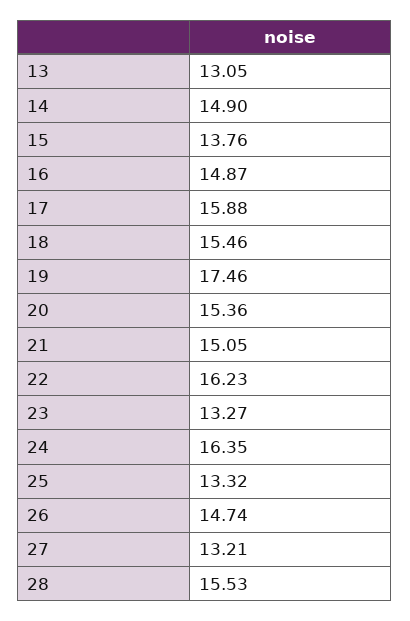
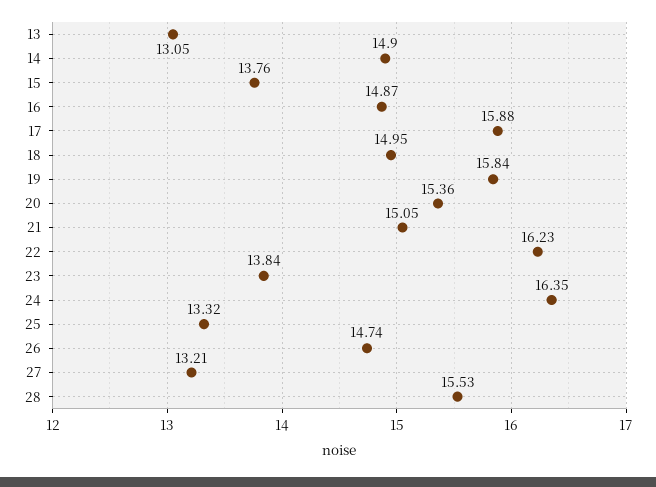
  {
    "13": 13.05,
    "14": 14.9,
    "15": 13.76,
    "16": 14.87,
    "17": 15.88,
-   "18": 15.46,
+   "18": 14.95,
-   "19": 17.46,
+   "19": 15.84,
    "20": 15.36,
    "21": 15.05,
    "22": 16.23,
-   "23": 13.27,
+   "23": 13.84,
    "24": 16.35,
    "25": 13.32,
    "26": 14.74,
    "27": 13.21,
    "28": 15.53
  }

